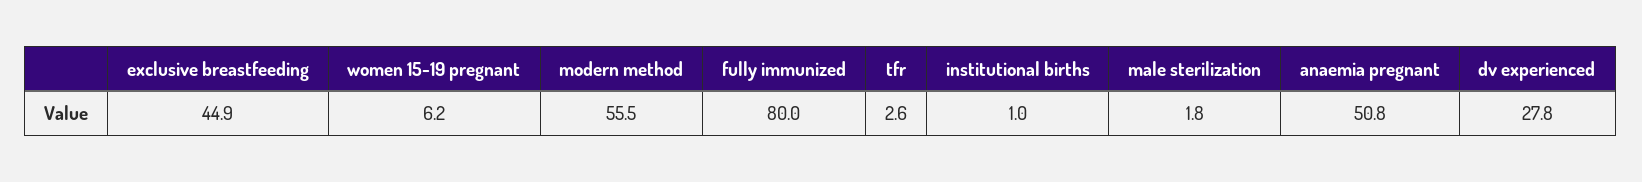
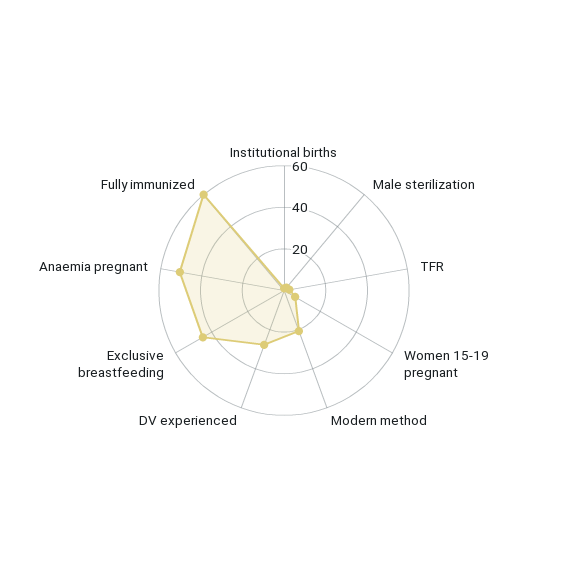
  {
    "exclusive breastfeeding": 44.9,
    "women 15-19 pregnant": 6.2,
-   "modern method": 55.5,
+   "modern method": 20,
-   "fully immunized": 80,
+   "fully immunized": 60,
    "tfr": 2.6,
    "institutional births": 1,
    "male sterilization": 1.8,
    "anaemia pregnant": 50.8,
    "dv experienced": 27.8
  }

